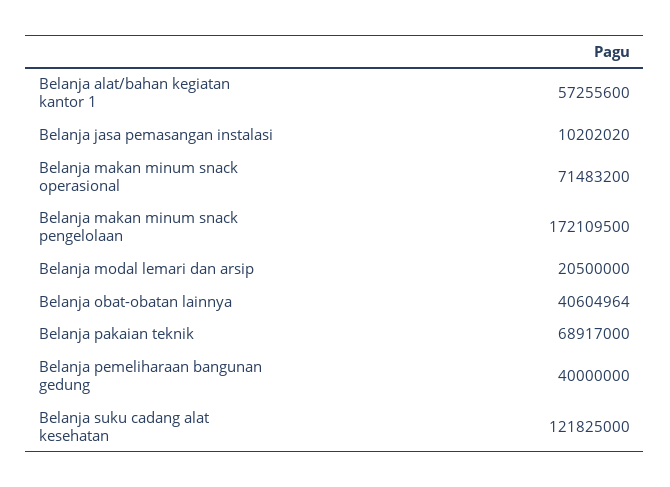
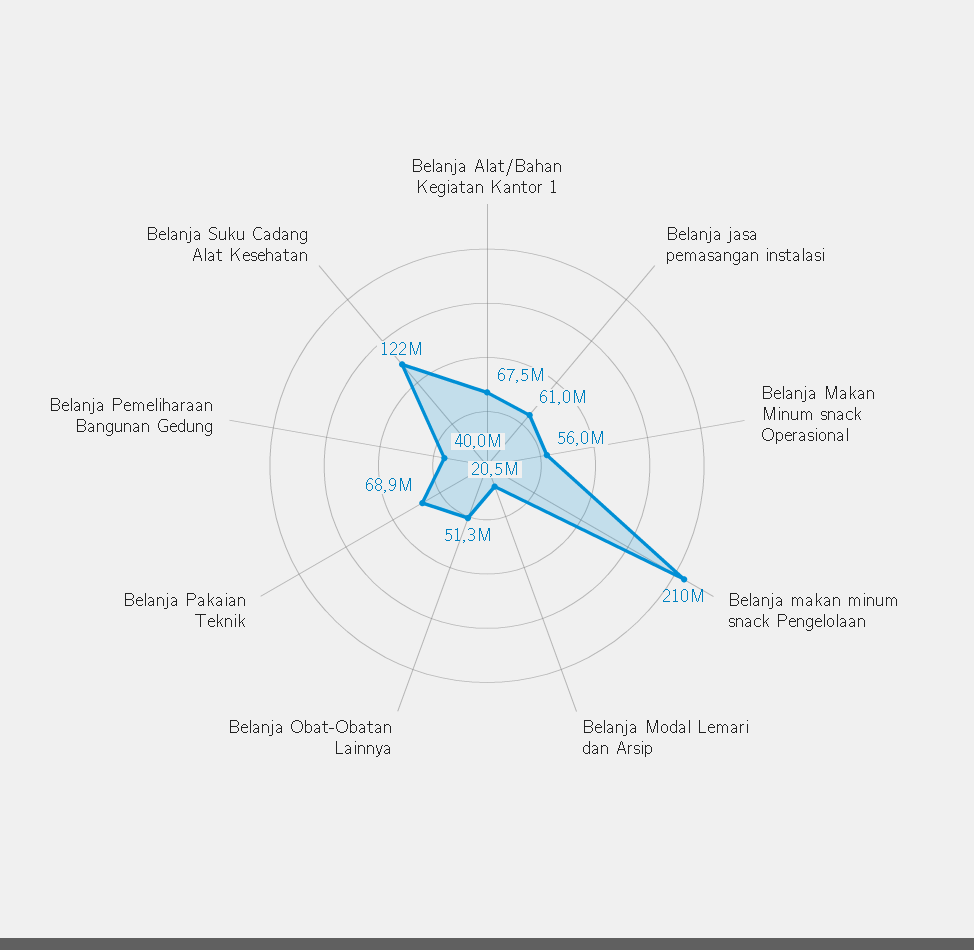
  {
-   "Belanja alat/bahan kegiatan kantor 1": 57255600,
+   "Belanja alat/bahan kegiatan kantor 1": 67500000,
-   "Belanja jasa pemasangan instalasi": 10202020,
+   "Belanja jasa pemasangan instalasi": 61000000,
-   "Belanja makan minum snack operasional": 71483200,
+   "Belanja makan minum snack operasional": 56000000,
-   "Belanja makan minum snack pengelolaan": 172109500,
+   "Belanja makan minum snack pengelolaan": 210000000,
    "Belanja modal lemari dan arsip": 20500000,
-   "Belanja obat-obatan lainnya": 40604964,
+   "Belanja obat-obatan lainnya": 51300000,
    "Belanja pakaian teknik": 68917000,
    "Belanja pemeliharaan bangunan gedung": 40000000,
    "Belanja suku cadang alat kesehatan": 121825000
  }

